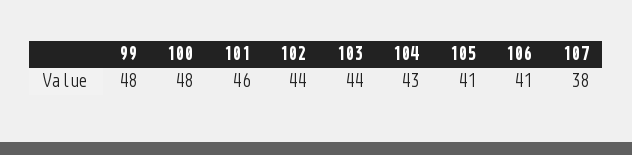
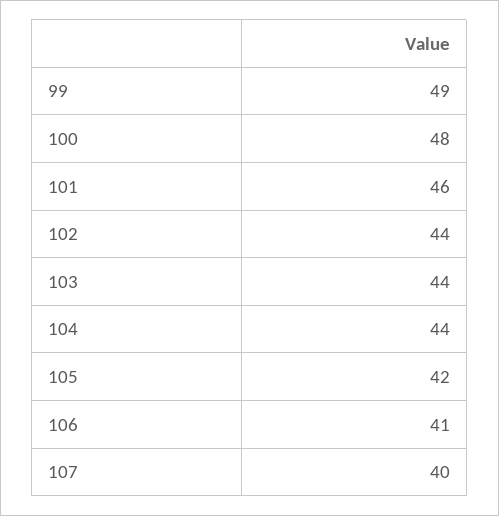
  {
-   "99": 48,
+   "99": 49,
    "100": 48,
    "101": 46,
    "102": 44,
    "103": 44,
-   "104": 43,
+   "104": 44,
-   "105": 41,
+   "105": 42,
    "106": 41,
-   "107": 38
+   "107": 40
  }

